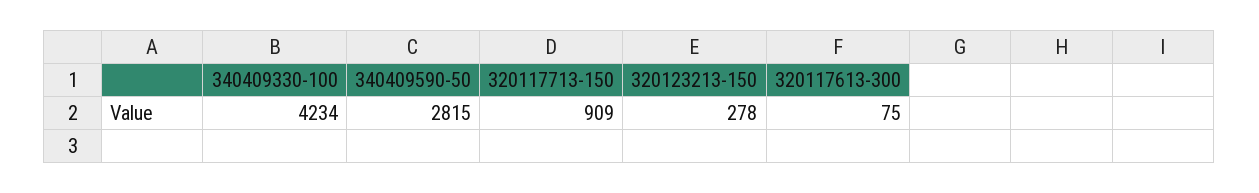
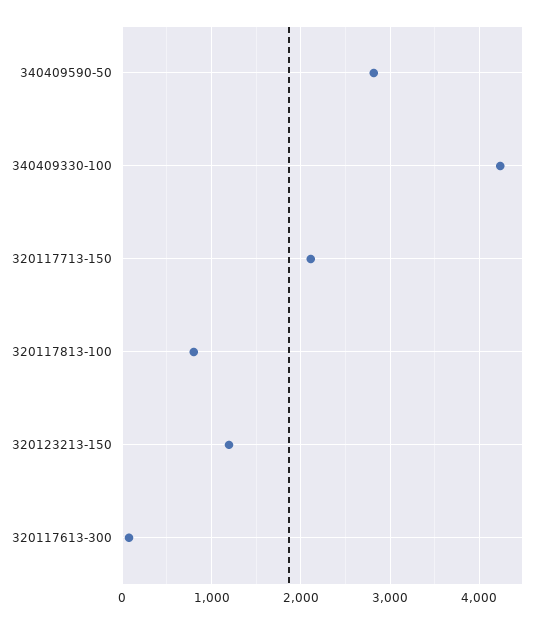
  {
    "340409330-100": 4234,
    "340409590-50": 2815,
-   "320117713-150": 909,
+   "320117713-150": 2100,
-   "320123213-150": 278,
+   "320123213-150": 1200,
-   "320117613-300": 75
+   "320117613-300": 75,
+   "320117813-100": 800
  }

